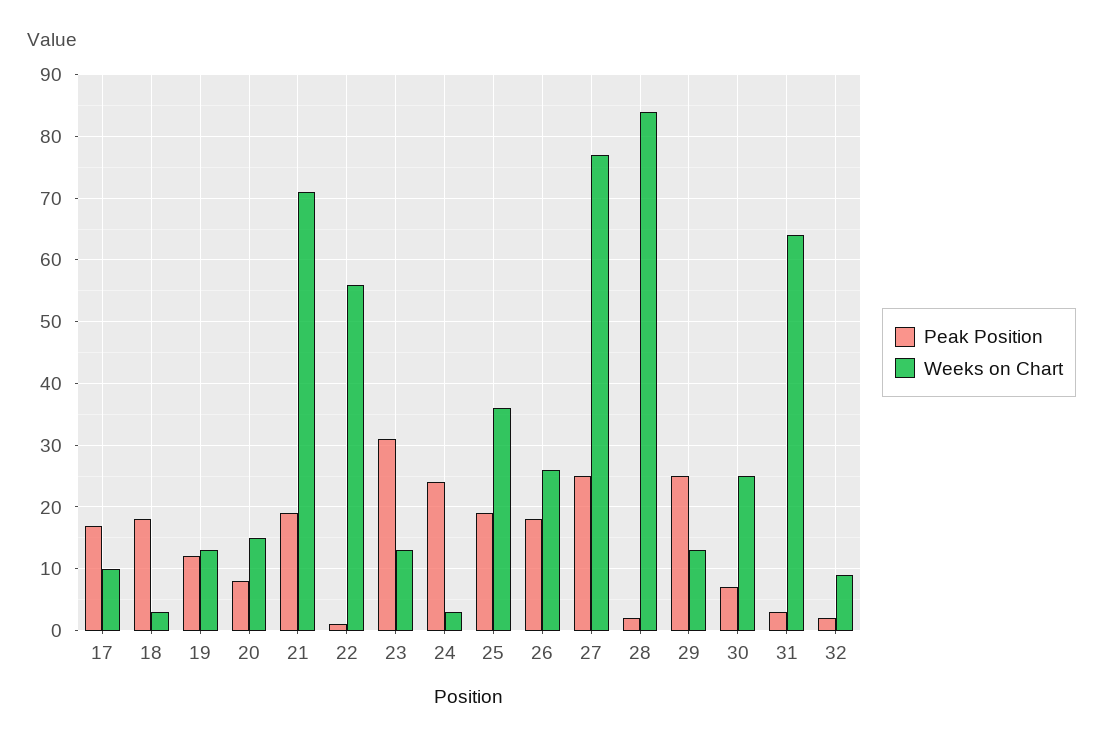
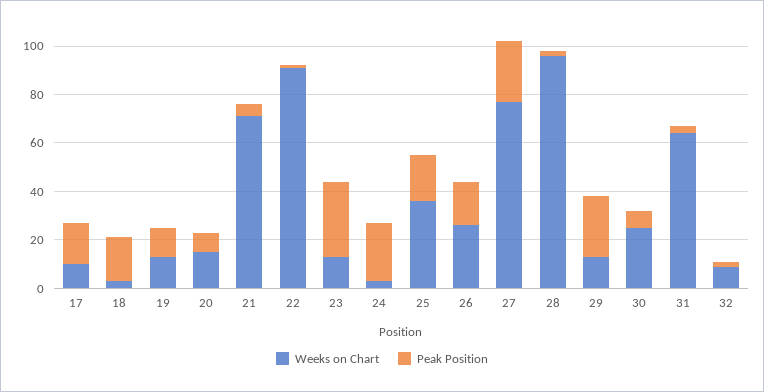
  {
    "Peak Position": {
      "17": 17,
      "18": 18,
      "19": 12,
      "20": 8,
-     "21": 19,
+     "21": 5,
      "22": 1,
      "23": 31,
      "24": 24,
      "25": 19,
      "26": 18,
      "27": 25,
      "28": 2,
      "29": 25,
      "30": 7,
      "31": 3,
      "32": 2
    },
    "Weeks on Chart": {
      "17": 10,
      "18": 3,
      "19": 13,
      "20": 15,
      "21": 71,
-     "22": 56,
+     "22": 90,
      "23": 13,
      "24": 3,
      "25": 36,
      "26": 26,
      "27": 77,
-     "28": 84,
+     "28": 95,
      "29": 13,
      "30": 25,
      "31": 64,
      "32": 9
    }
  }

